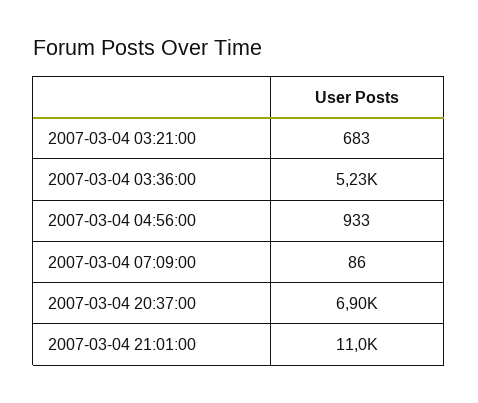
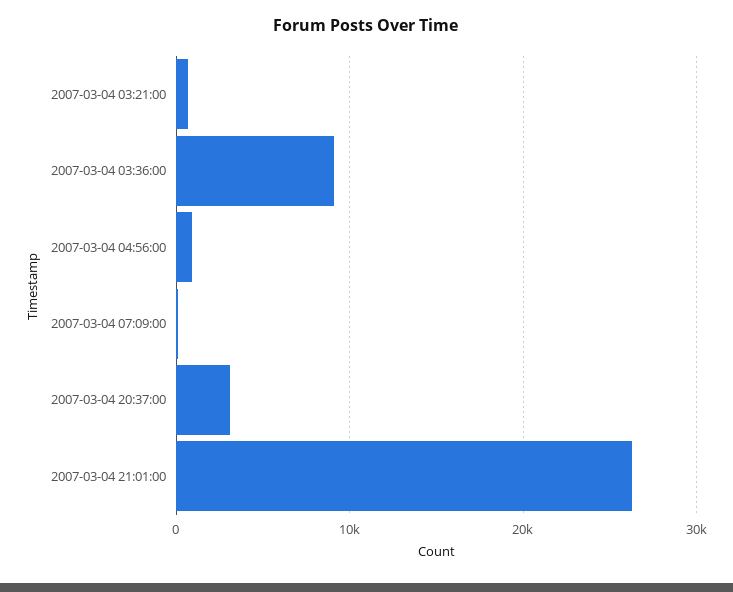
  {
    "2007-03-04 03:21:00": 683,
-   "2007-03-04 03:36:00": 5230,
+   "2007-03-04 03:36:00": 9000,
    "2007-03-04 04:56:00": 933,
    "2007-03-04 07:09:00": 86,
-   "2007-03-04 20:37:00": 6900,
+   "2007-03-04 20:37:00": 3000,
-   "2007-03-04 21:01:00": 11000
+   "2007-03-04 21:01:00": 26000
  }

